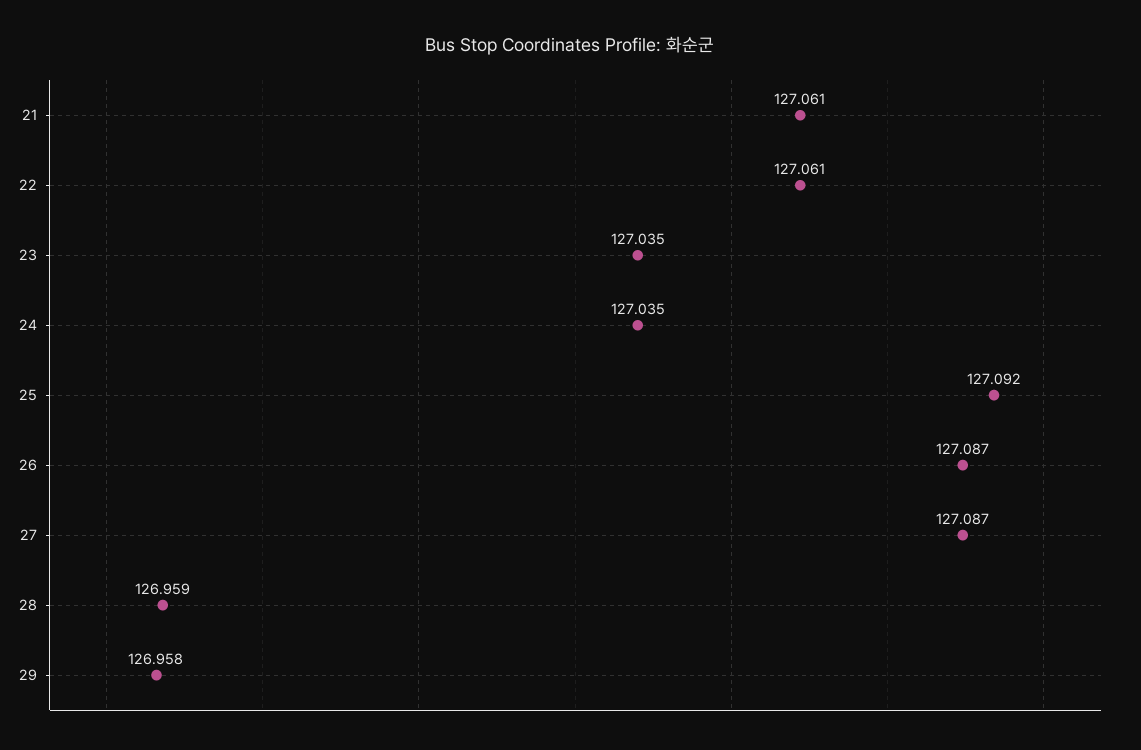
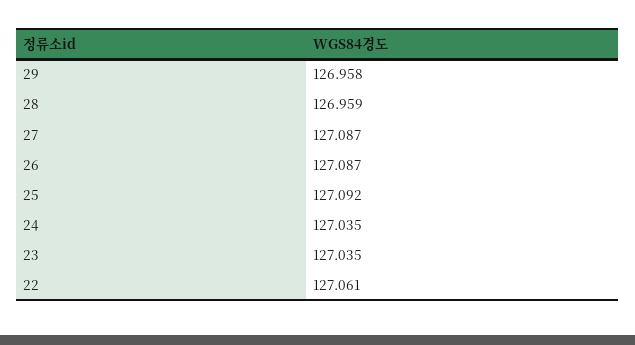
  {
-   "21": 127.061,
    "22": 127.061,
    "23": 127.035,
    "24": 127.035,
    "25": 127.092,
    "26": 127.087,
    "27": 127.087,
    "28": 126.959,
    "29": 126.958
  }

